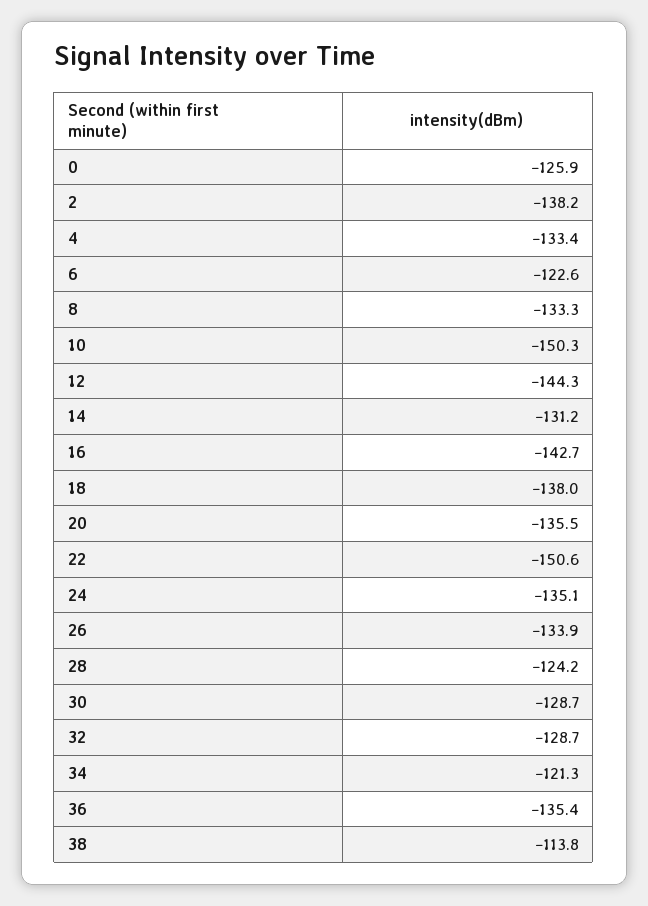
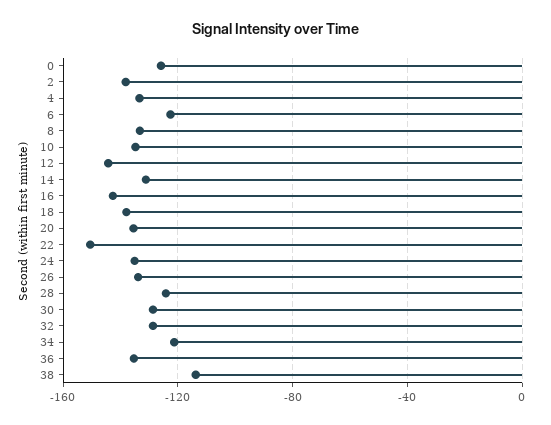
  {
    "0": -125.9,
    "2": -138.2,
    "4": -133.4,
    "6": -122.6,
    "8": -133.3,
-   "10": -150.3,
+   "10": -135,
    "12": -144.3,
    "14": -131.2,
    "16": -142.7,
    "18": -138,
    "20": -135.5,
    "22": -150.6,
    "24": -135.1,
    "26": -133.9,
    "28": -124.2,
    "30": -128.7,
    "32": -128.7,
    "34": -121.3,
    "36": -135.4,
    "38": -113.8
  }

